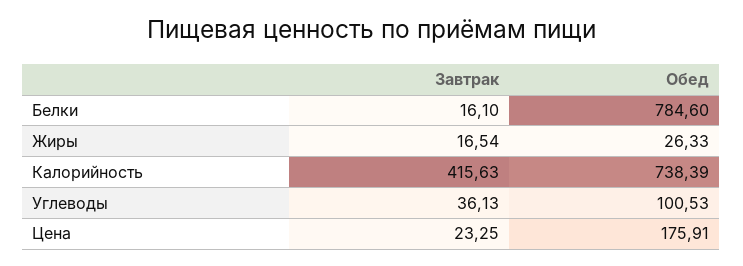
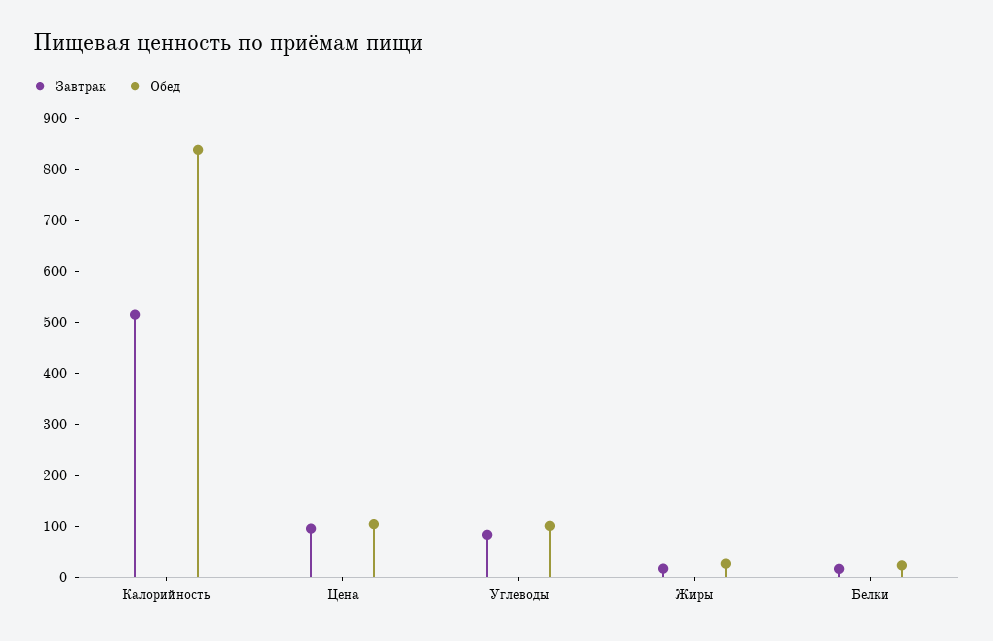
  {
    "Завтрак": {
      "Белки": 16.1,
      "Жиры": 16.54,
-     "Калорийность": 415.63,
+     "Калорийность": 520,
-     "Углеводы": 36.13,
+     "Углеводы": 80,
-     "Цена": 23.25
+     "Цена": 100
    },
    "Обед": {
-     "Белки": 784.6,
+     "Белки": 20,
      "Жиры": 26.33,
-     "Калорийность": 738.39,
+     "Калорийность": 840,
      "Углеводы": 100.53,
-     "Цена": 175.91
+     "Цена": 100
    }
  }

